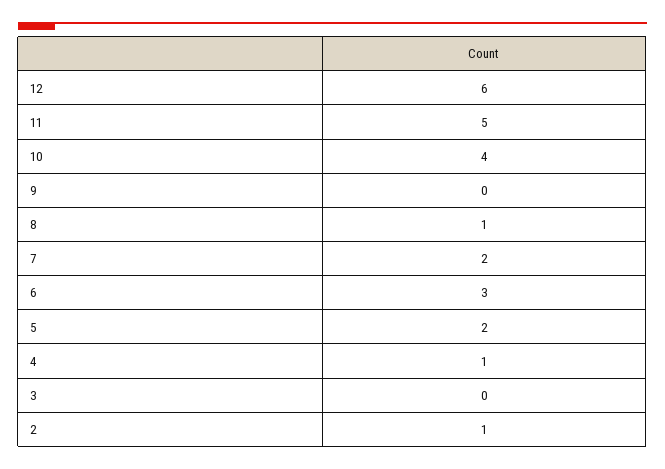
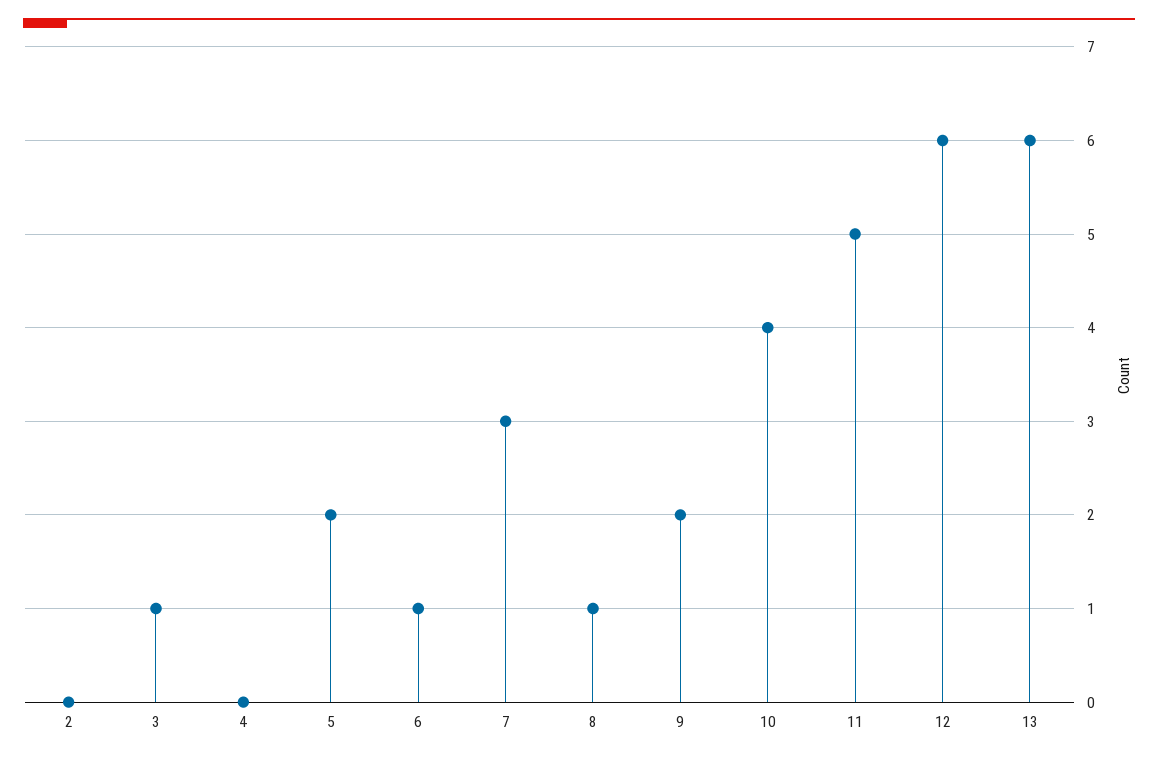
  {
    "12": 6,
    "11": 5,
    "10": 4,
-   "9": 0,
+   "9": 2,
    "8": 1,
-   "7": 2,
+   "7": 3,
-   "6": 3,
+   "6": 1,
    "5": 2,
-   "4": 1,
+   "4": 0,
-   "3": 0,
+   "3": 1,
-   "2": 1
+   "2": 0,
+   "13": 6
  }

